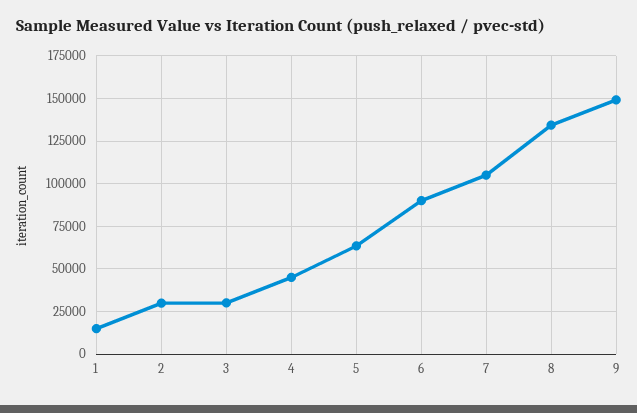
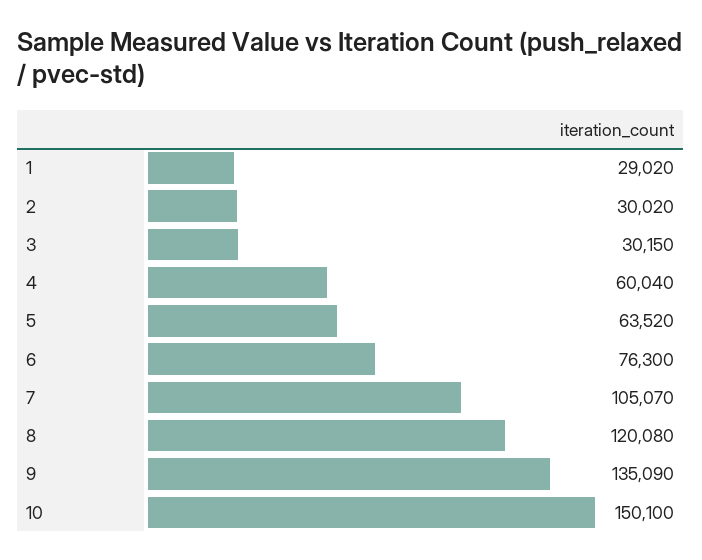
  {
-   "1": 15000,
+   "1": 29020,
    "2": 30020,
    "3": 30150,
-   "4": 45000,
+   "4": 60040,
    "5": 63520,
-   "6": 90000,
+   "6": 76300,
    "7": 105070,
-   "8": 135000,
+   "8": 120080,
-   "9": 150000
+   "9": 135090,
+   "10": 150100
  }

